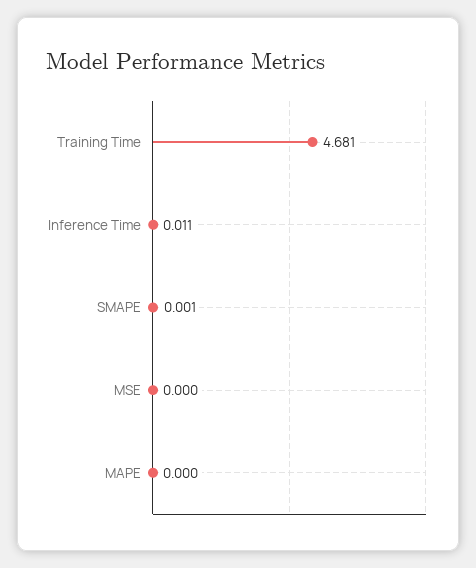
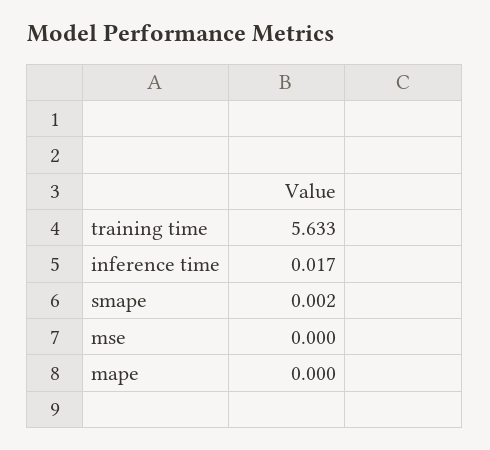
  {
-   "Training Time": 4.681,
+   "Training Time": 5.633,
-   "Inference Time": 0.011,
+   "Inference Time": 0.017,
-   "SMAPE": 0.001,
+   "SMAPE": 0.002,
    "MSE": 0,
    "MAPE": 0
  }

